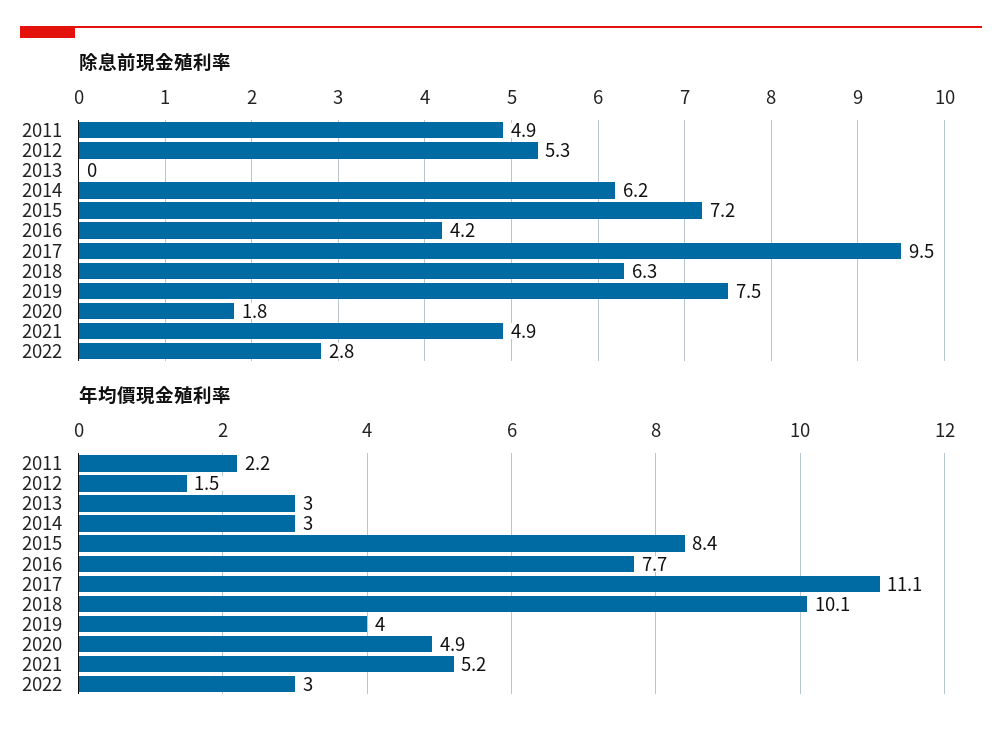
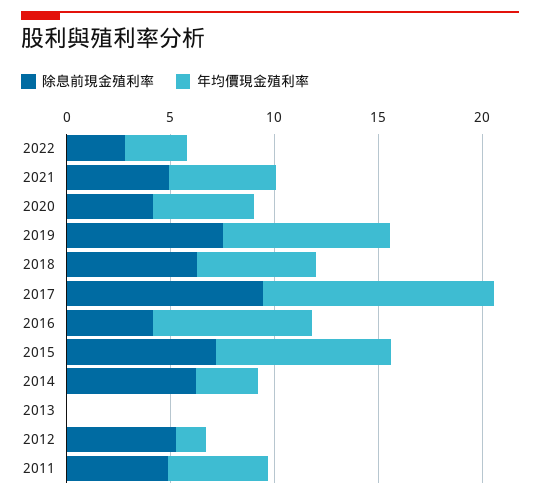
  {
    "除息前現金殖利率": {
      "2011": 4.9,
      "2012": 5.3,
      "2013": 0,
      "2014": 6.2,
      "2015": 7.2,
      "2016": 4.2,
      "2017": 9.5,
      "2018": 6.3,
      "2019": 7.5,
-     "2020": 1.8,
+     "2020": 4,
      "2021": 4.9,
      "2022": 2.8
    },
    "年均價現金殖利率": {
-     "2011": 2.2,
+     "2011": 5,
      "2012": 1.5,
-     "2013": 3,
+     "2013": 0,
      "2014": 3,
      "2015": 8.4,
      "2016": 7.7,
      "2017": 11.1,
-     "2018": 10.1,
+     "2018": 6,
-     "2019": 4,
+     "2019": 8,
      "2020": 4.9,
      "2021": 5.2,
      "2022": 3
    }
  }

